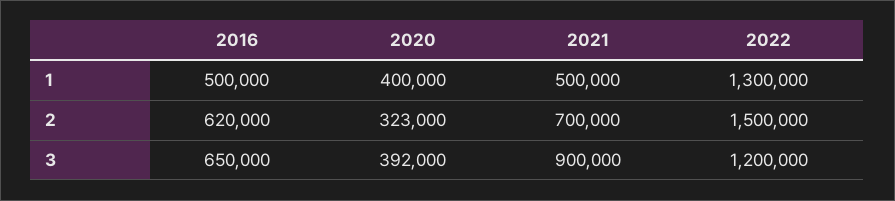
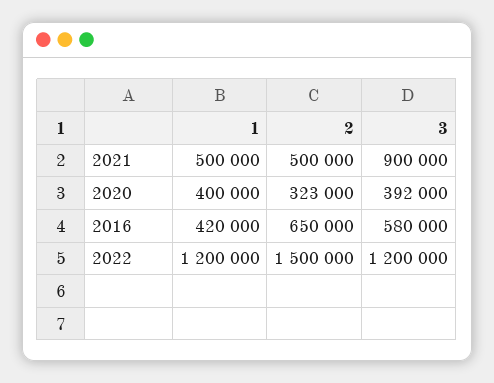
  {
    "2016": {
-     "1": 500000,
+     "1": 420000,
-     "2": 620000,
+     "2": 650000,
-     "3": 650000
+     "3": 580000
    },
    "2020": {
      "1": 400000,
      "2": 323000,
      "3": 392000
    },
    "2021": {
      "1": 500000,
-     "2": 700000,
+     "2": 500000,
      "3": 900000
    },
    "2022": {
-     "1": 1300000,
+     "1": 1200000,
      "2": 1500000,
      "3": 1200000
    }
  }

